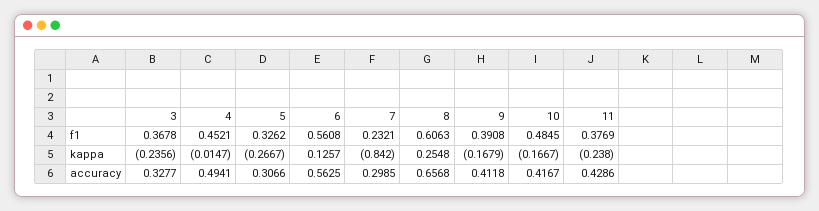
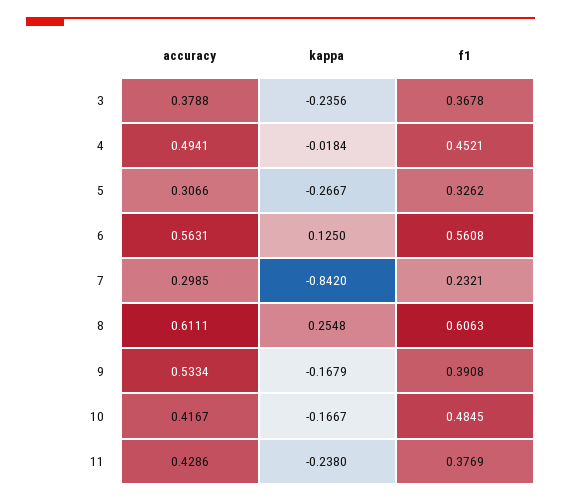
  {
    "3": {
      "f1": 0.3678,
      "kappa": -0.2356,
-     "accuracy": 0.3277
+     "accuracy": 0.3788
    },
    "4": {
      "f1": 0.4521,
-     "kappa": -0.0147,
+     "kappa": -0.0184,
      "accuracy": 0.4941
    },
    "5": {
      "f1": 0.3262,
      "kappa": -0.2667,
      "accuracy": 0.3066
    },
    "6": {
      "f1": 0.5608,
-     "kappa": 0.1257,
+     "kappa": 0.125,
-     "accuracy": 0.5625
+     "accuracy": 0.5631
    },
    "7": {
      "f1": 0.2321,
      "kappa": -0.842,
      "accuracy": 0.2985
    },
    "8": {
      "f1": 0.6063,
      "kappa": 0.2548,
-     "accuracy": 0.6568
+     "accuracy": 0.6111
    },
    "9": {
      "f1": 0.3908,
      "kappa": -0.1679,
-     "accuracy": 0.4118
+     "accuracy": 0.5334
    },
    "10": {
      "f1": 0.4845,
      "kappa": -0.1667,
      "accuracy": 0.4167
    },
    "11": {
      "f1": 0.3769,
      "kappa": -0.238,
      "accuracy": 0.4286
    }
  }

